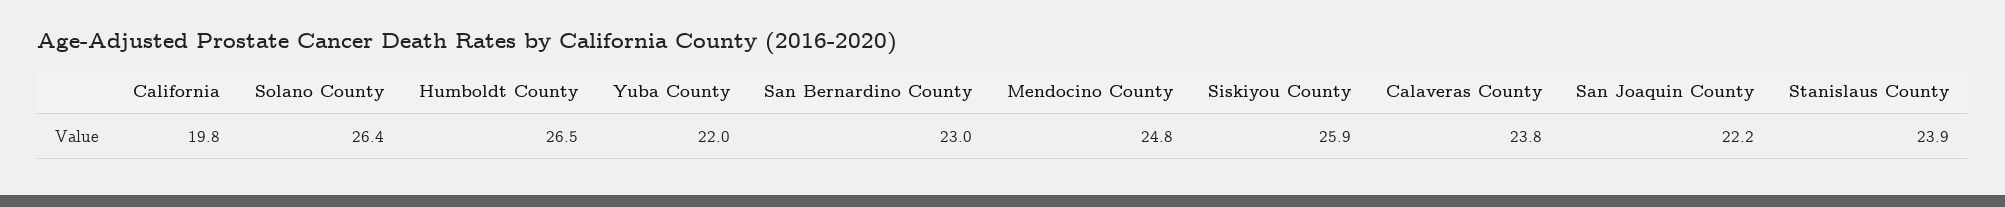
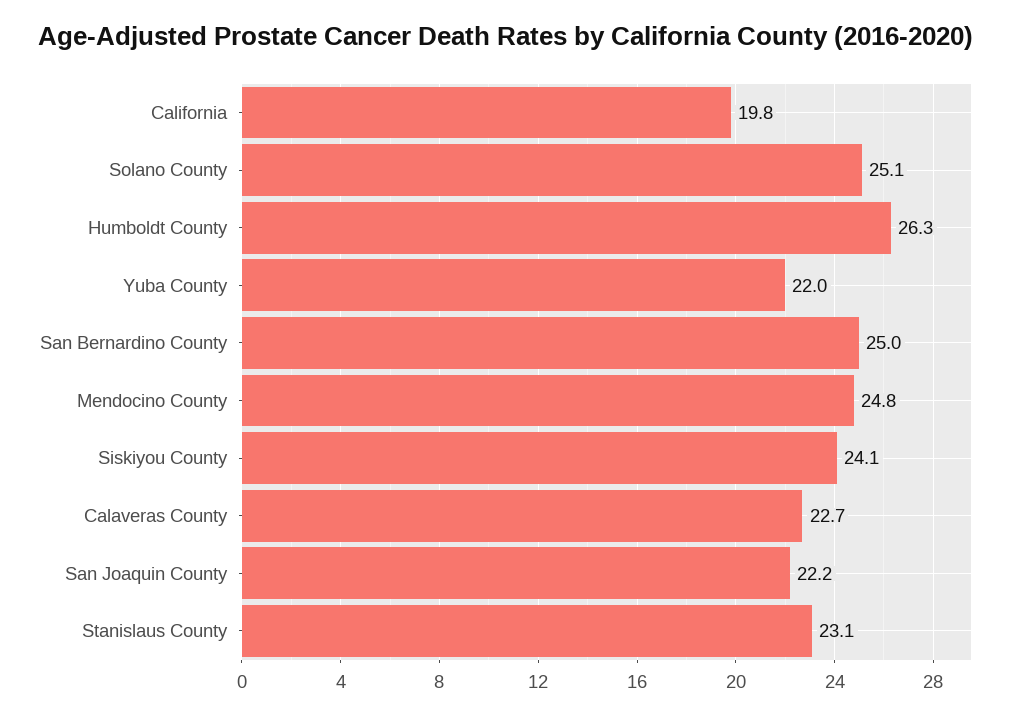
  {
    "California": 19.8,
-   "Solano County": 26.4,
+   "Solano County": 25.1,
-   "Humboldt County": 26.5,
+   "Humboldt County": 26.3,
    "Yuba County": 22,
-   "San Bernardino County": 23,
+   "San Bernardino County": 25,
    "Mendocino County": 24.8,
-   "Siskiyou County": 25.9,
+   "Siskiyou County": 24.1,
-   "Calaveras County": 23.8,
+   "Calaveras County": 22.7,
    "San Joaquin County": 22.2,
-   "Stanislaus County": 23.9
+   "Stanislaus County": 23.1
  }

